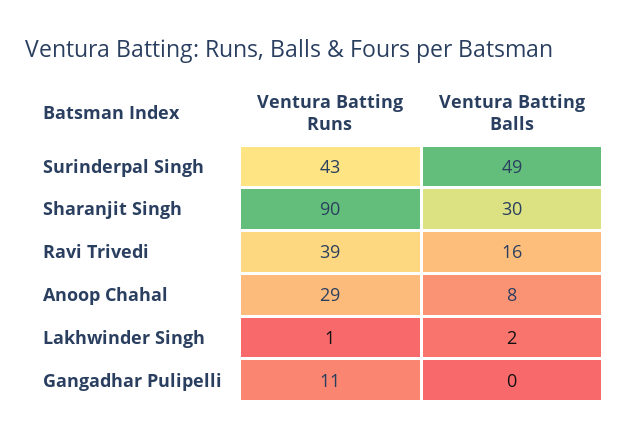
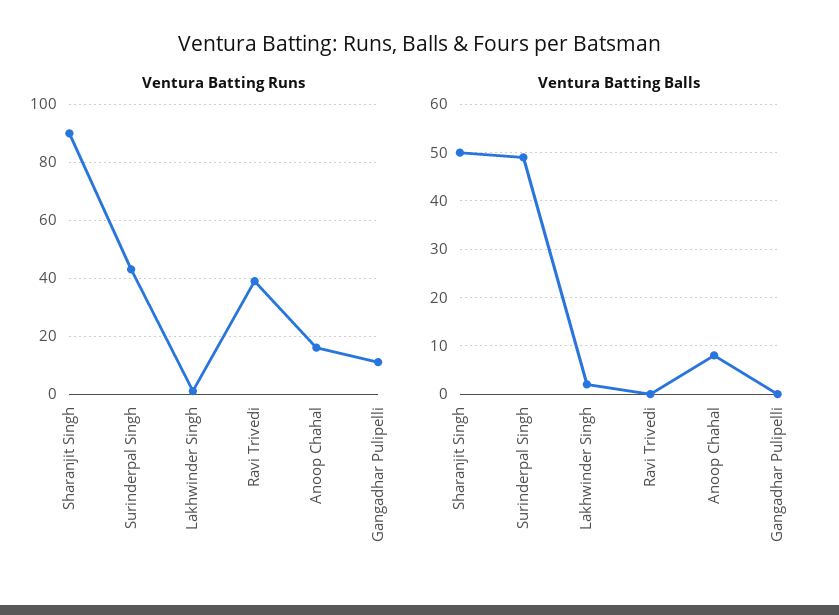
  {
    "Ventura Batting Runs": {
      "Surinderpal Singh": 43,
      "Sharanjit Singh": 90,
      "Ravi Trivedi": 39,
-     "Anoop Chahal": 29,
+     "Anoop Chahal": 15,
      "Lakhwinder Singh": 1,
      "Gangadhar Pulipelli": 11
    },
    "Ventura Batting Balls": {
      "Surinderpal Singh": 49,
-     "Sharanjit Singh": 30,
+     "Sharanjit Singh": 50,
-     "Ravi Trivedi": 16,
+     "Ravi Trivedi": 0,
      "Anoop Chahal": 8,
      "Lakhwinder Singh": 2,
      "Gangadhar Pulipelli": 0
    }
  }

